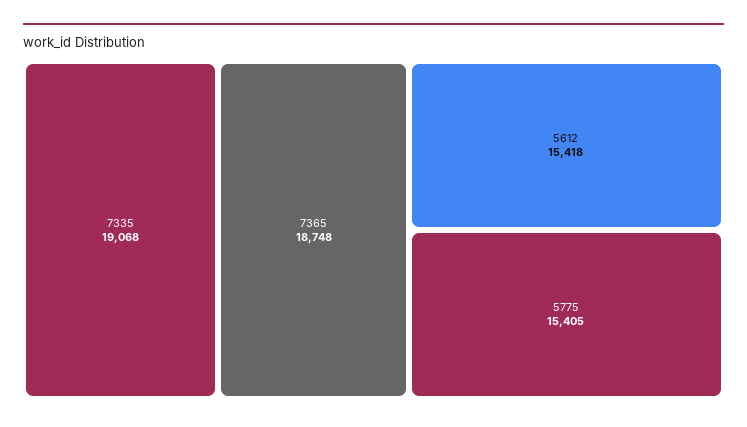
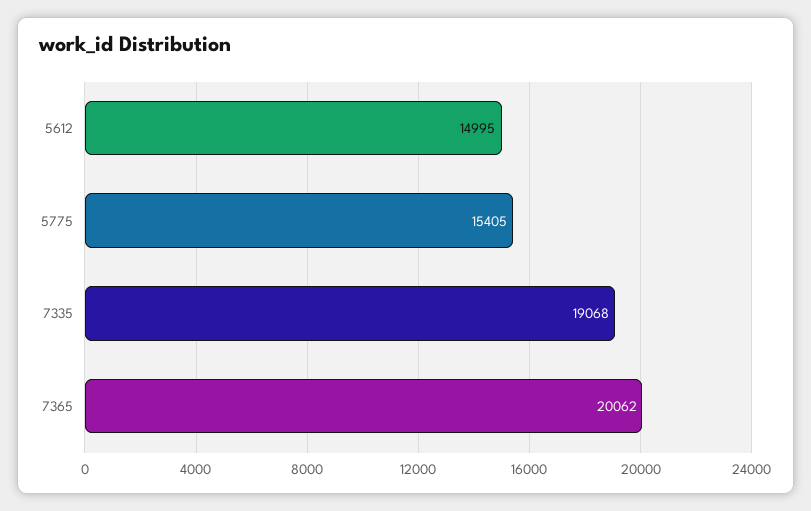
  {
    "7335": 19068,
-   "7365": 18748,
+   "7365": 20062,
-   "5612": 15418,
+   "5612": 14995,
    "5775": 15405
  }

